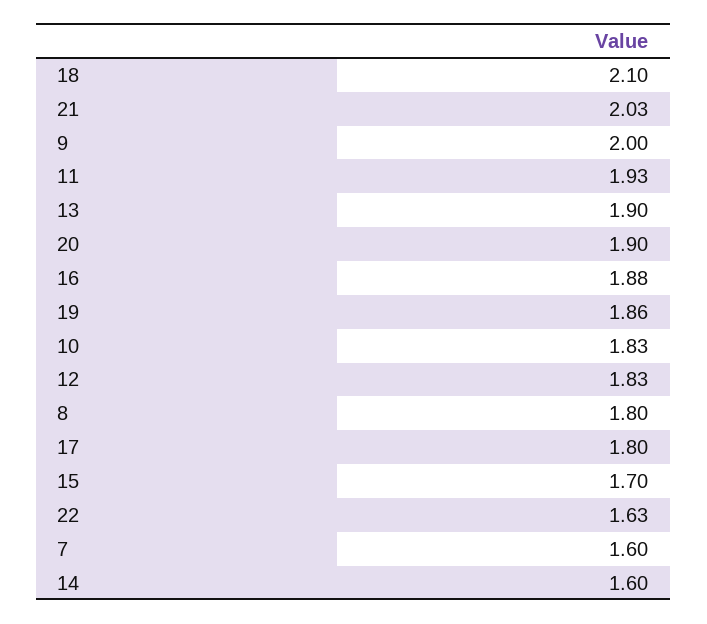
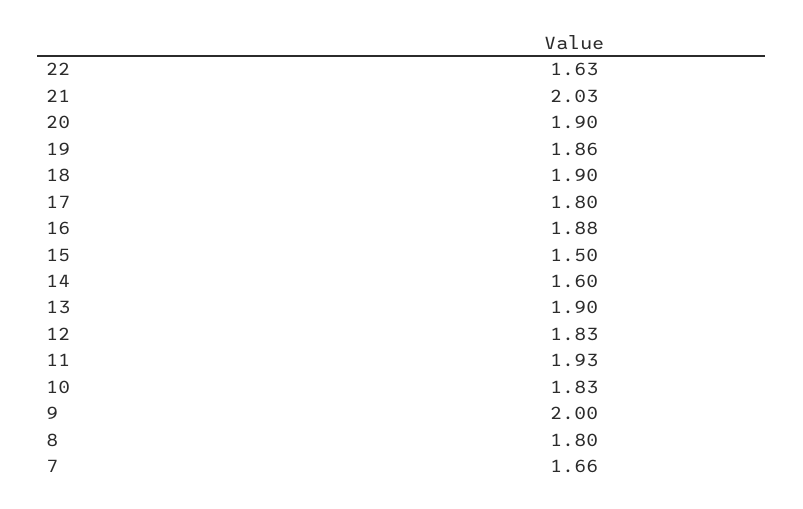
  {
-   "18": 2.1,
+   "18": 1.9,
    "21": 2.03,
    "9": 2,
    "11": 1.93,
    "13": 1.9,
    "20": 1.9,
    "16": 1.88,
    "19": 1.86,
    "10": 1.83,
    "12": 1.83,
    "8": 1.8,
    "17": 1.8,
-   "15": 1.7,
+   "15": 1.5,
    "22": 1.63,
-   "7": 1.6,
+   "7": 1.66,
    "14": 1.6
  }

